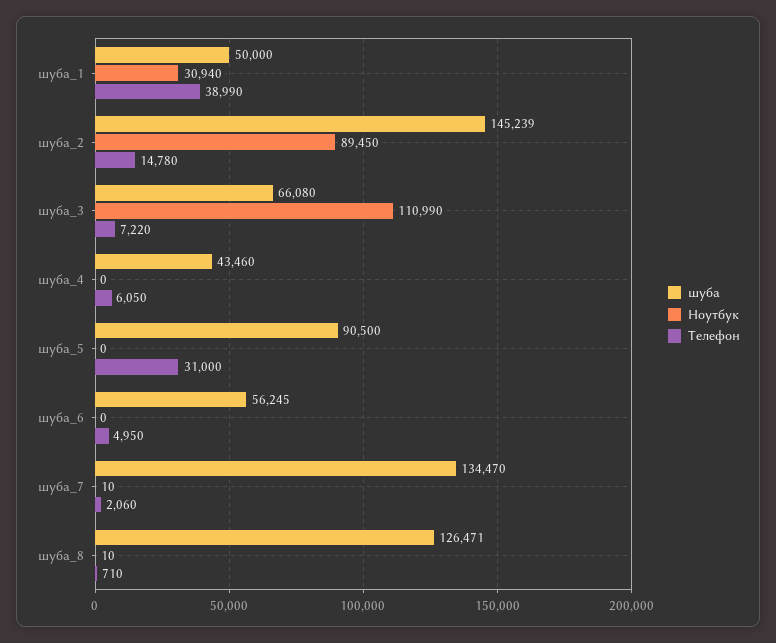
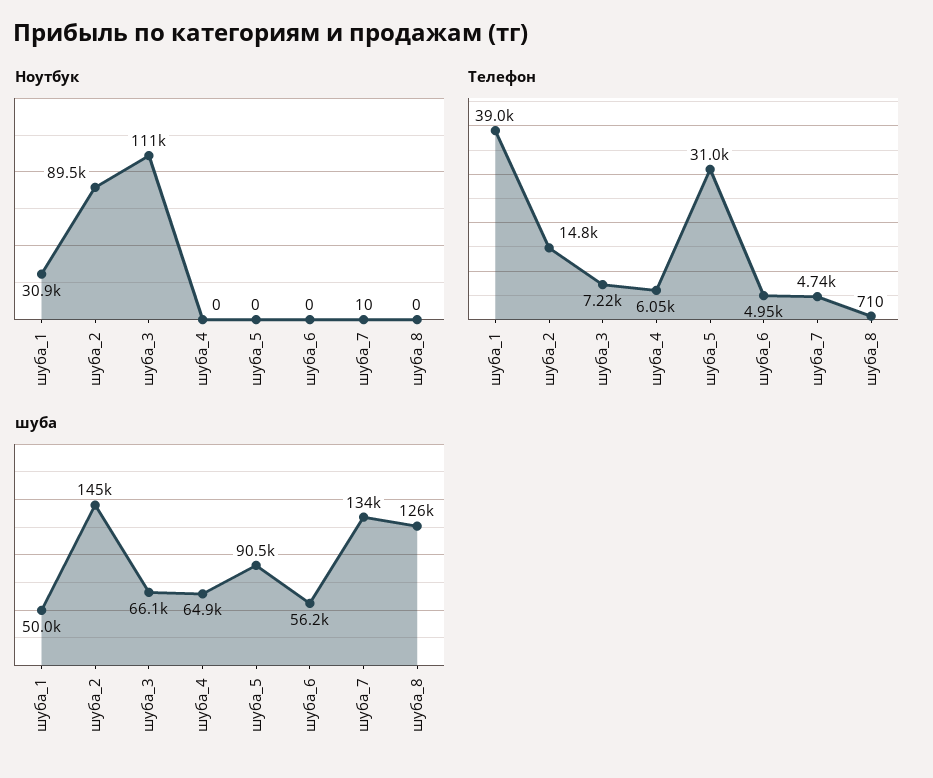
  {
    "шуба": {
      "шуба_1": 50000,
      "шуба_2": 145239,
      "шуба_3": 66080,
-     "шуба_4": 43460,
+     "шуба_4": 64900,
      "шуба_5": 90500,
      "шуба_6": 56245,
      "шуба_7": 134470,
      "шуба_8": 126471
    },
    "Ноутбук": {
      "шуба_1": 30940,
      "шуба_2": 89450,
      "шуба_3": 110990,
      "шуба_4": 0,
      "шуба_5": 0,
      "шуба_6": 0,
      "шуба_7": 10,
-     "шуба_8": 10
+     "шуба_8": 0
    },
    "Телефон": {
      "шуба_1": 38990,
      "шуба_2": 14780,
      "шуба_3": 7220,
      "шуба_4": 6050,
      "шуба_5": 31000,
      "шуба_6": 4950,
-     "шуба_7": 2060,
+     "шуба_7": 4740,
      "шуба_8": 710
    }
  }

